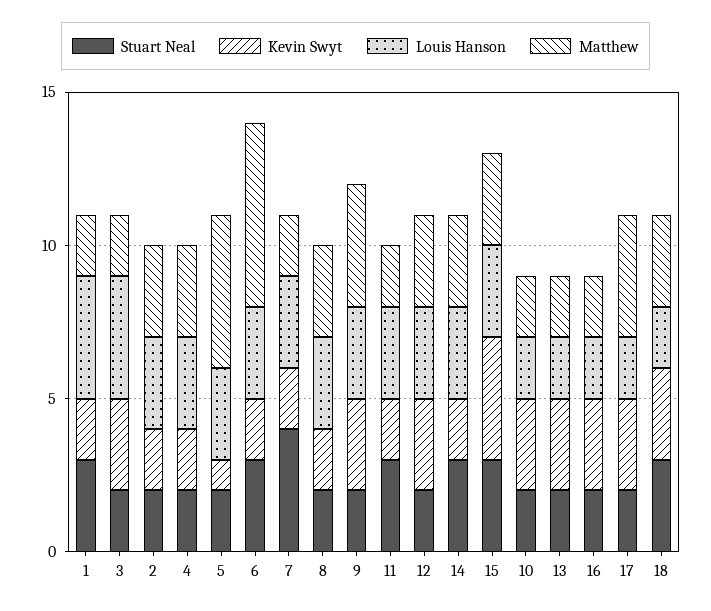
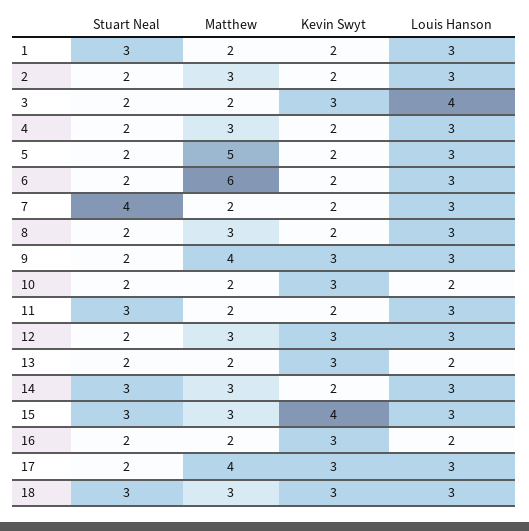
  {
    "Stuart Neal": {
      "1": 3,
      "3": 2,
      "2": 2,
      "4": 2,
      "5": 2,
-     "6": 3,
+     "6": 2,
      "7": 4,
      "8": 2,
      "9": 2,
      "11": 3,
      "12": 2,
      "14": 3,
      "15": 3,
      "10": 2,
      "13": 2,
      "16": 2,
      "17": 2,
      "18": 3
    },
    "Kevin Swyt": {
      "1": 2,
      "3": 3,
      "2": 2,
      "4": 2,
-     "5": 1,
+     "5": 2,
      "6": 2,
      "7": 2,
      "8": 2,
      "9": 3,
      "11": 2,
      "12": 3,
      "14": 2,
      "15": 4,
      "10": 3,
      "13": 3,
      "16": 3,
      "17": 3,
      "18": 3
    },
    "Louis Hanson": {
-     "1": 4,
+     "1": 3,
      "3": 4,
      "2": 3,
      "4": 3,
      "5": 3,
      "6": 3,
      "7": 3,
      "8": 3,
      "9": 3,
      "11": 3,
      "12": 3,
      "14": 3,
      "15": 3,
      "10": 2,
      "13": 2,
      "16": 2,
-     "17": 2,
+     "17": 3,
-     "18": 2
+     "18": 3
    },
    "Matthew": {
      "1": 2,
      "3": 2,
      "2": 3,
      "4": 3,
      "5": 5,
      "6": 6,
      "7": 2,
      "8": 3,
      "9": 4,
      "11": 2,
      "12": 3,
      "14": 3,
      "15": 3,
      "10": 2,
      "13": 2,
      "16": 2,
      "17": 4,
      "18": 3
    }
  }

